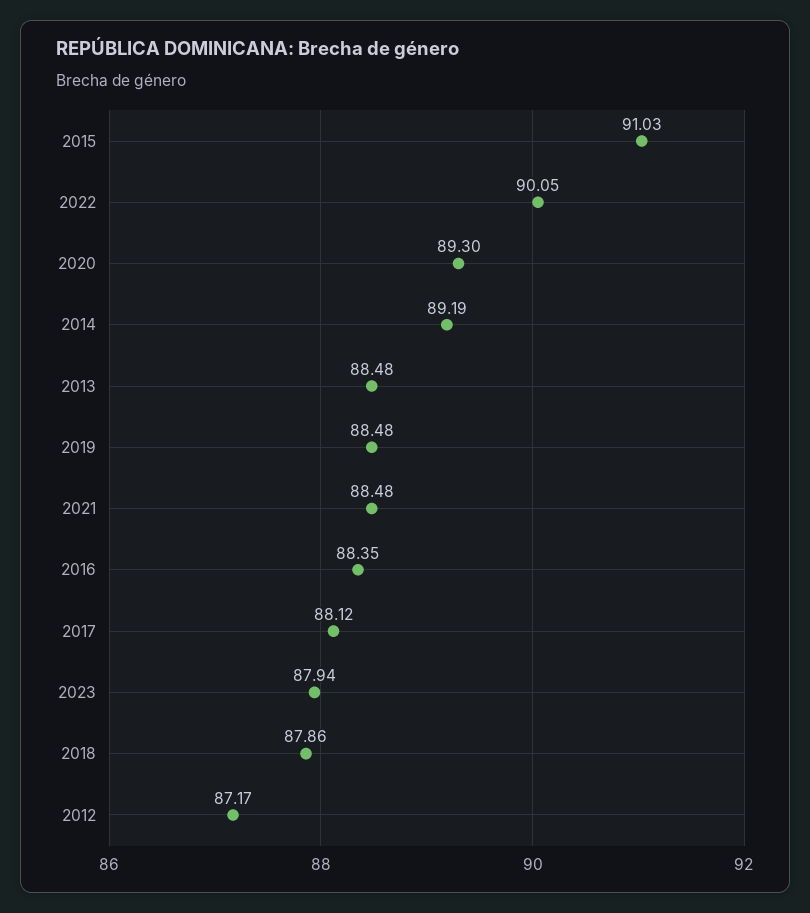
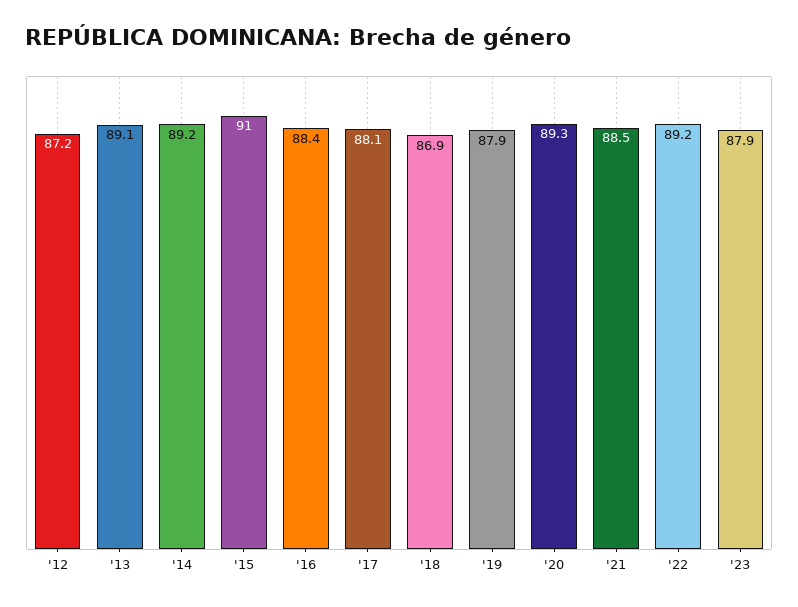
  {
    "2015": 91.03,
-   "2022": 90.05,
+   "2022": 89.2,
    "2020": 89.3,
    "2014": 89.19,
-   "2013": 88.48,
+   "2013": 89.1,
-   "2019": 88.48,
+   "2019": 87.9,
    "2021": 88.48,
    "2016": 88.35,
    "2017": 88.12,
    "2023": 87.94,
-   "2018": 87.86,
+   "2018": 86.9,
    "2012": 87.17
  }

